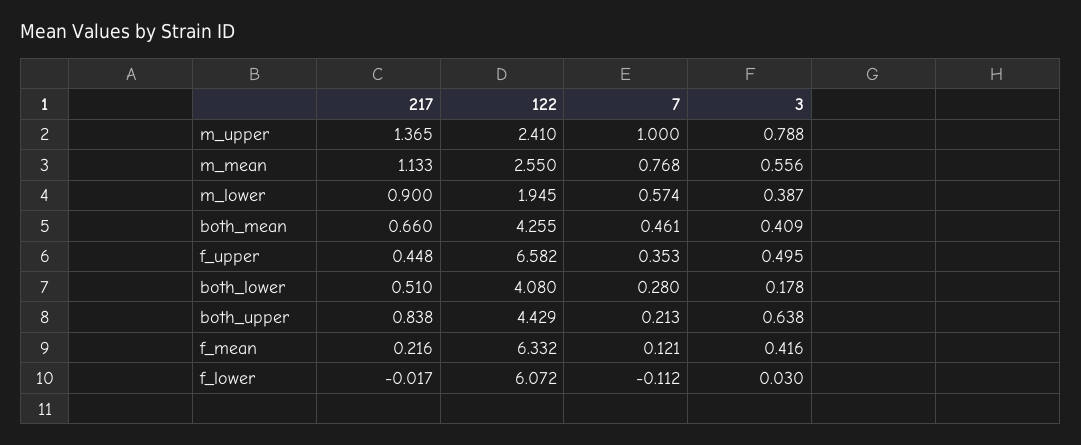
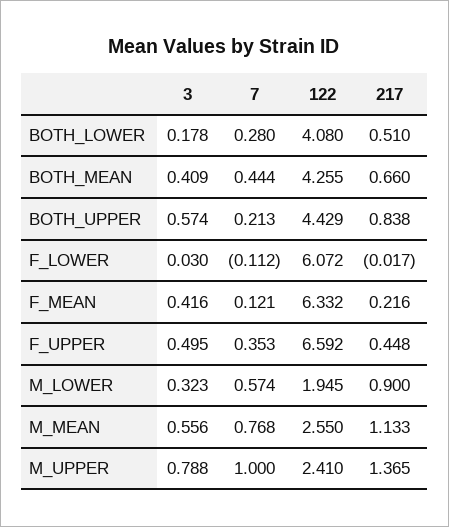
  {
    "217": {
      "m_upper": 1.365,
      "m_mean": 1.133,
      "m_lower": 0.9,
      "both_mean": 0.66,
      "f_upper": 0.448,
      "both_lower": 0.51,
      "both_upper": 0.838,
      "f_mean": 0.216,
      "f_lower": -0.017
    },
    "122": {
      "m_upper": 2.41,
      "m_mean": 2.55,
      "m_lower": 1.945,
      "both_mean": 4.255,
-     "f_upper": 6.582,
+     "f_upper": 6.592,
      "both_lower": 4.08,
      "both_upper": 4.429,
      "f_mean": 6.332,
      "f_lower": 6.072
    },
    "7": {
      "m_upper": 1,
      "m_mean": 0.768,
      "m_lower": 0.574,
-     "both_mean": 0.461,
+     "both_mean": 0.444,
      "f_upper": 0.353,
      "both_lower": 0.28,
      "both_upper": 0.213,
      "f_mean": 0.121,
      "f_lower": -0.112
    },
    "3": {
      "m_upper": 0.788,
      "m_mean": 0.556,
-     "m_lower": 0.387,
+     "m_lower": 0.323,
      "both_mean": 0.409,
      "f_upper": 0.495,
      "both_lower": 0.178,
-     "both_upper": 0.638,
+     "both_upper": 0.574,
      "f_mean": 0.416,
      "f_lower": 0.03
    }
  }

